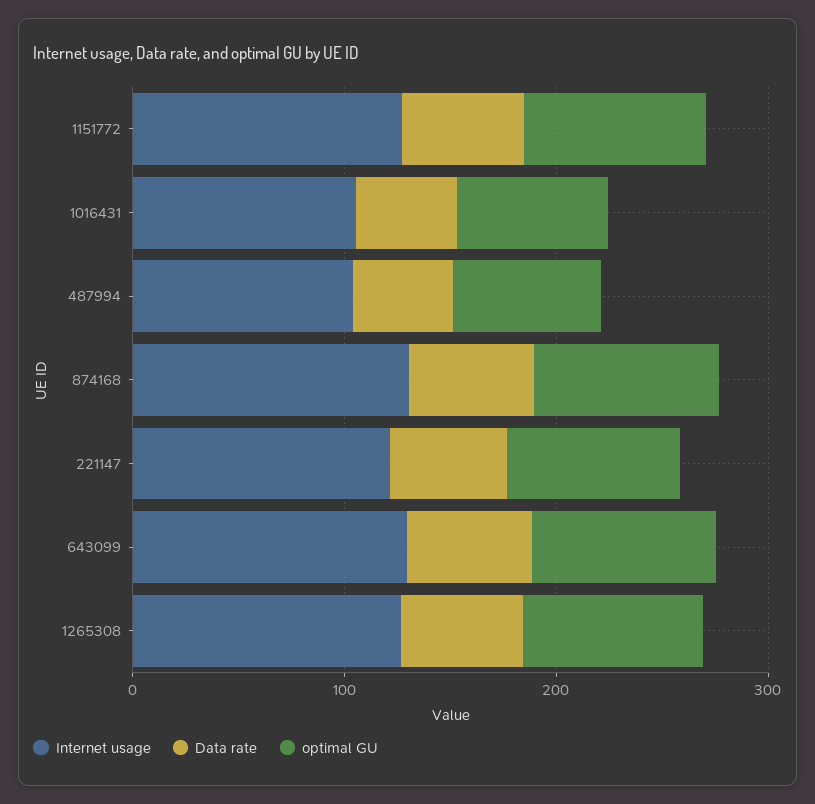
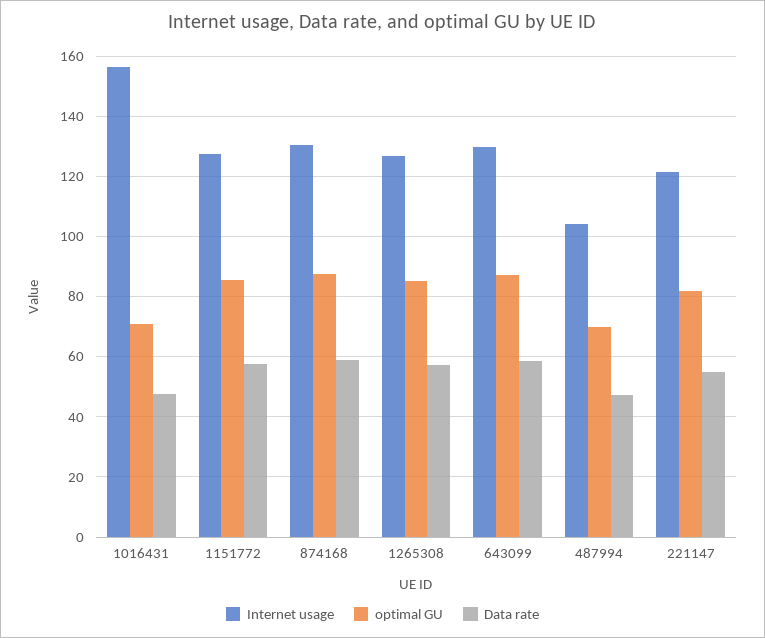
  {
    "Internet usage": {
      "1151772": 128,
-     "1016431": 100,
+     "1016431": 156,
      "487994": 104,
      "874168": 130,
      "221147": 122,
      "643099": 130,
      "1265308": 126
    },
    "Data rate": {
      "1151772": 58,
      "1016431": 48,
      "487994": 48,
      "874168": 58,
      "221147": 54,
      "643099": 58,
      "1265308": 58
    },
    "optimal GU": {
      "1151772": 86,
      "1016431": 70,
      "487994": 70,
      "874168": 88,
      "221147": 82,
      "643099": 88,
      "1265308": 86
    }
  }

